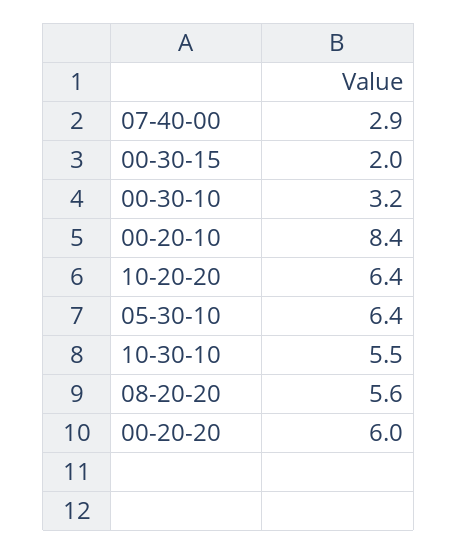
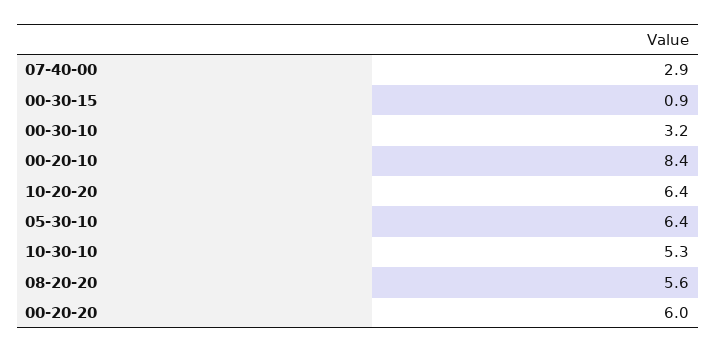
  {
    "07-40-00": 2.9,
-   "00-30-15": 2,
+   "00-30-15": 0.9,
    "00-30-10": 3.2,
    "00-20-10": 8.4,
    "10-20-20": 6.4,
    "05-30-10": 6.4,
-   "10-30-10": 5.5,
+   "10-30-10": 5.3,
    "08-20-20": 5.6,
    "00-20-20": 6
  }

